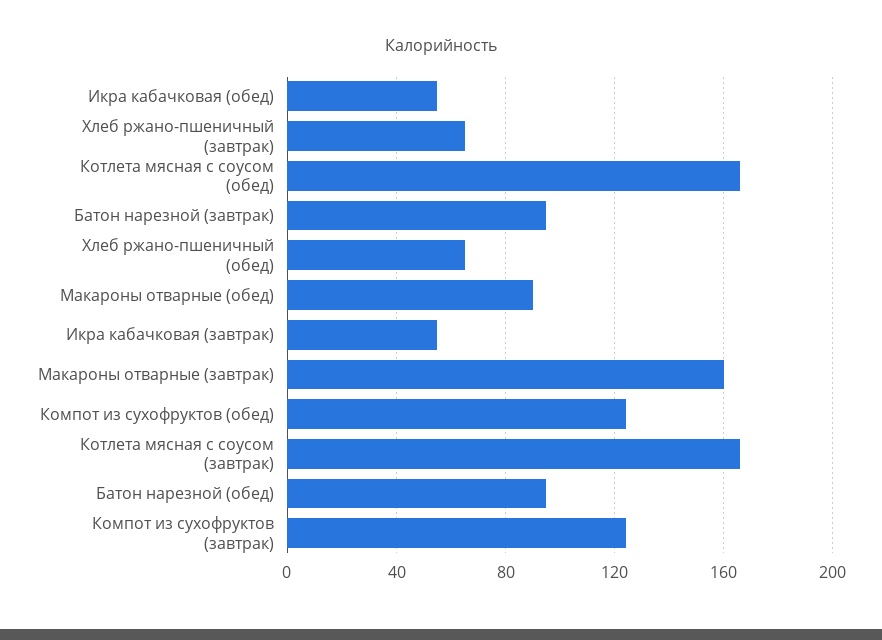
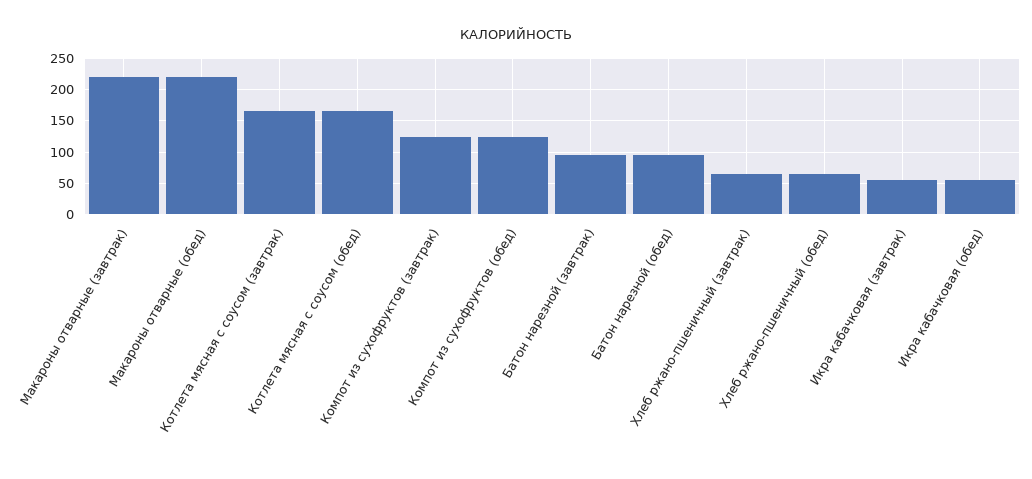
  {
    "Икра кабачковая (обед)": 55,
    "Хлеб ржано-пшеничный (завтрак)": 65,
    "Котлета мясная с соусом (обед)": 165,
    "Батон нарезной (завтрак)": 95,
    "Хлеб ржано-пшеничный (обед)": 65,
-   "Макароны отварные (обед)": 90,
+   "Макароны отварные (обед)": 220,
    "Икра кабачковая (завтрак)": 55,
-   "Макароны отварные (завтрак)": 160,
+   "Макароны отварные (завтрак)": 220,
    "Компот из сухофруктов (обед)": 125,
    "Котлета мясная с соусом (завтрак)": 165,
    "Батон нарезной (обед)": 95,
    "Компот из сухофруктов (завтрак)": 125
  }

